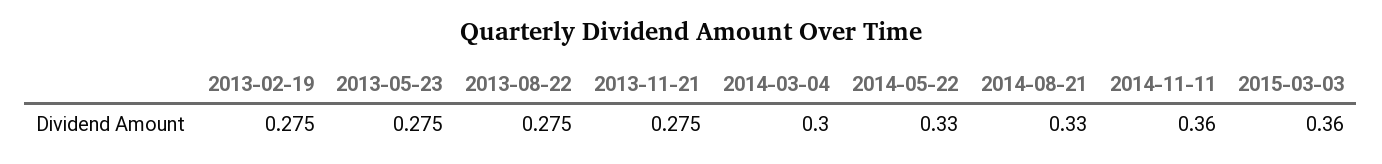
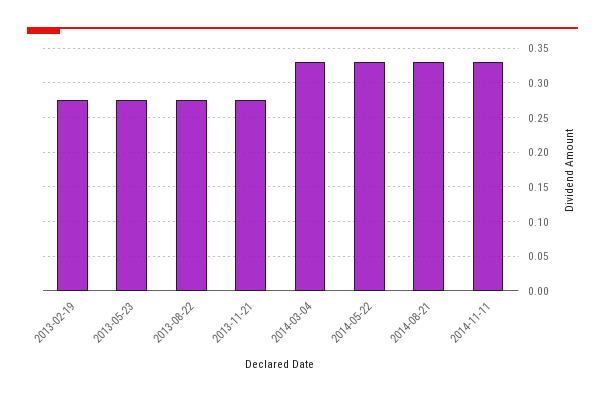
  {
    "2013-02-19": 0.275,
    "2013-05-23": 0.275,
    "2013-08-22": 0.275,
    "2013-11-21": 0.275,
-   "2014-03-04": 0.3,
+   "2014-03-04": 0.33,
    "2014-05-22": 0.33,
    "2014-08-21": 0.33,
-   "2014-11-11": 0.36,
+   "2014-11-11": 0.33
-   "2015-03-03": 0.36
  }

